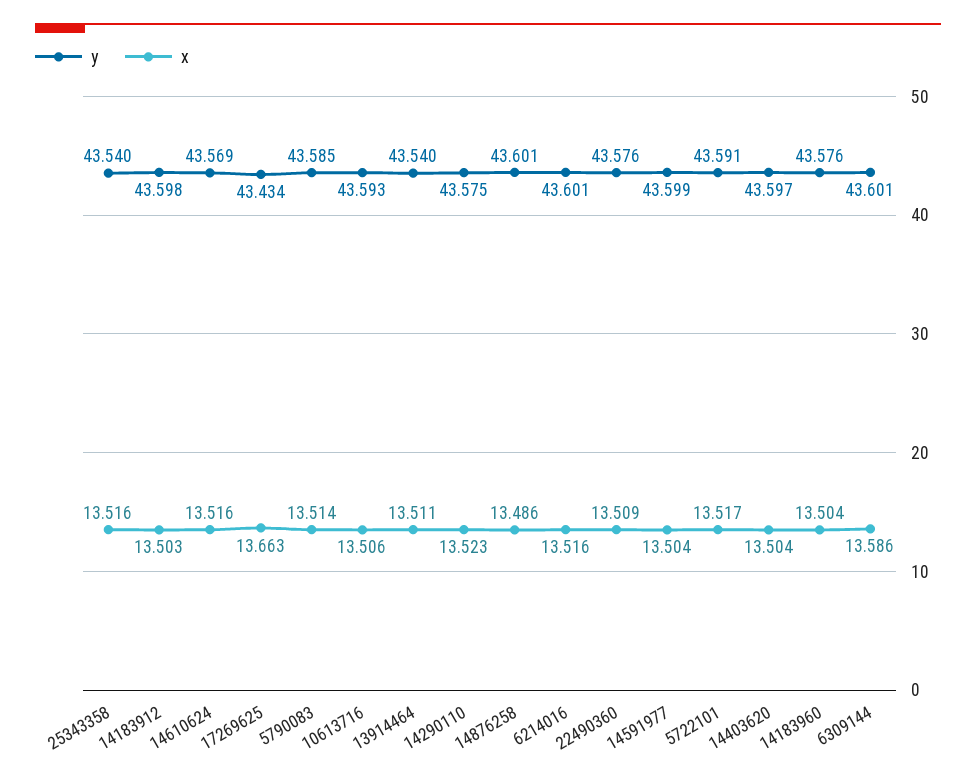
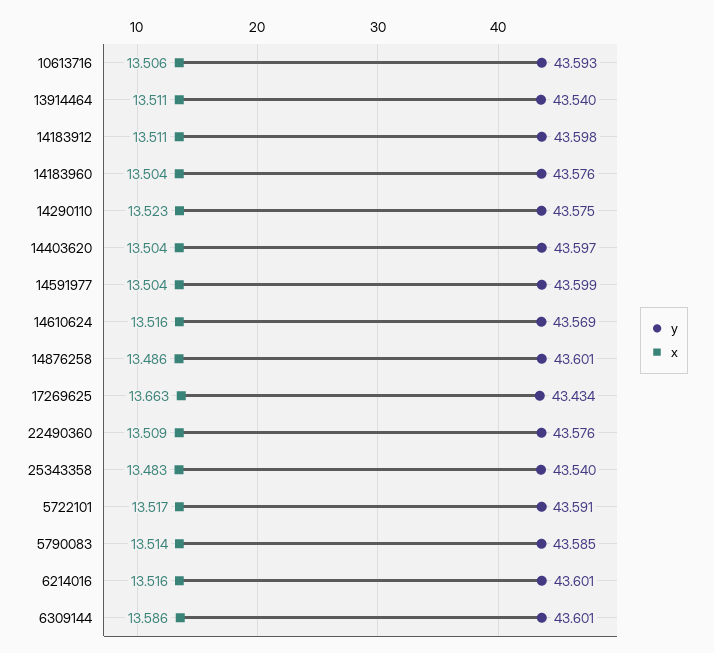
  {
    "y": {
      "25343358": 43.54,
      "14183912": 43.598,
      "14610624": 43.569,
      "17269625": 43.434,
      "5790083": 43.585,
      "10613716": 43.593,
      "13914464": 43.54,
      "14290110": 43.575,
      "14876258": 43.601,
      "6214016": 43.601,
      "22490360": 43.576,
      "14591977": 43.599,
      "5722101": 43.591,
      "14403620": 43.597,
      "14183960": 43.576,
      "6309144": 43.601
    },
    "x": {
-     "25343358": 13.516,
+     "25343358": 13.483,
-     "14183912": 13.503,
+     "14183912": 13.511,
      "14610624": 13.516,
      "17269625": 13.663,
      "5790083": 13.514,
      "10613716": 13.506,
      "13914464": 13.511,
      "14290110": 13.523,
      "14876258": 13.486,
      "6214016": 13.516,
      "22490360": 13.509,
      "14591977": 13.504,
      "5722101": 13.517,
      "14403620": 13.504,
      "14183960": 13.504,
      "6309144": 13.586
    }
  }

